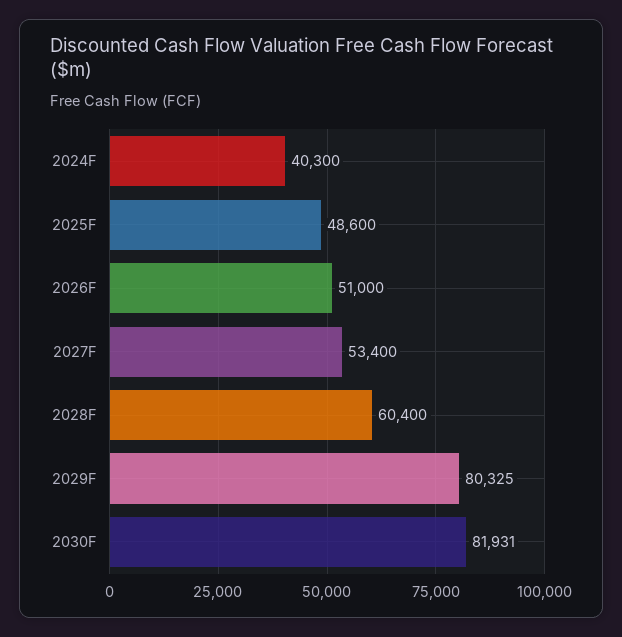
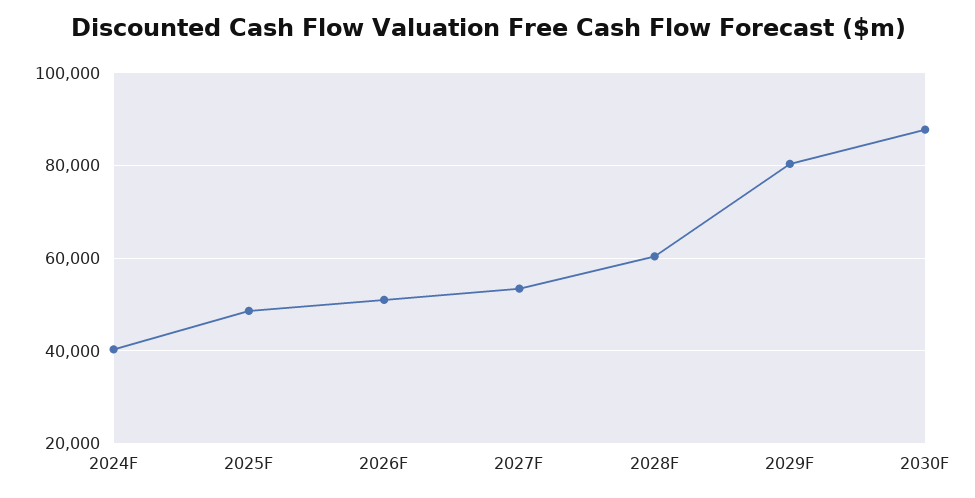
  {
    "2024F": 40300,
    "2025F": 48600,
    "2026F": 51000,
    "2027F": 53400,
    "2028F": 60400,
    "2029F": 80325,
-   "2030F": 81931
+   "2030F": 88000
  }

